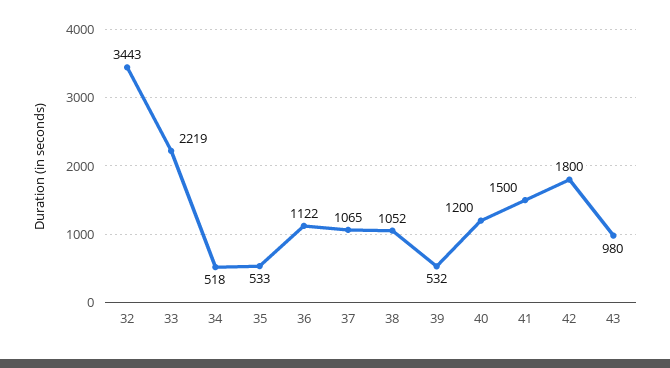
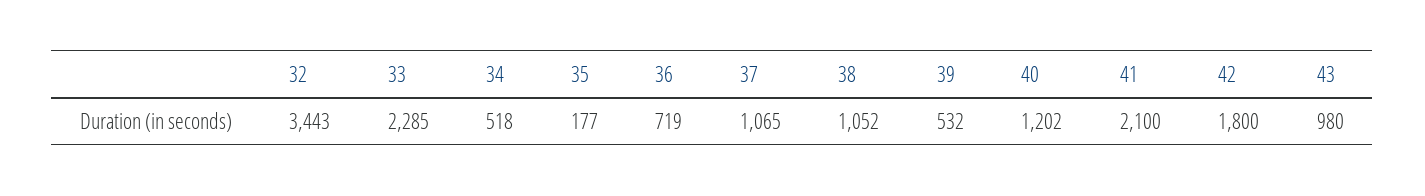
  {
    "32": 3443,
-   "33": 2219,
+   "33": 2285,
    "34": 518,
-   "35": 533,
+   "35": 177,
-   "36": 1122,
+   "36": 719,
    "37": 1065,
    "38": 1052,
    "39": 532,
-   "40": 1200,
+   "40": 1202,
-   "41": 1500,
+   "41": 2100,
    "42": 1800,
    "43": 980
  }

